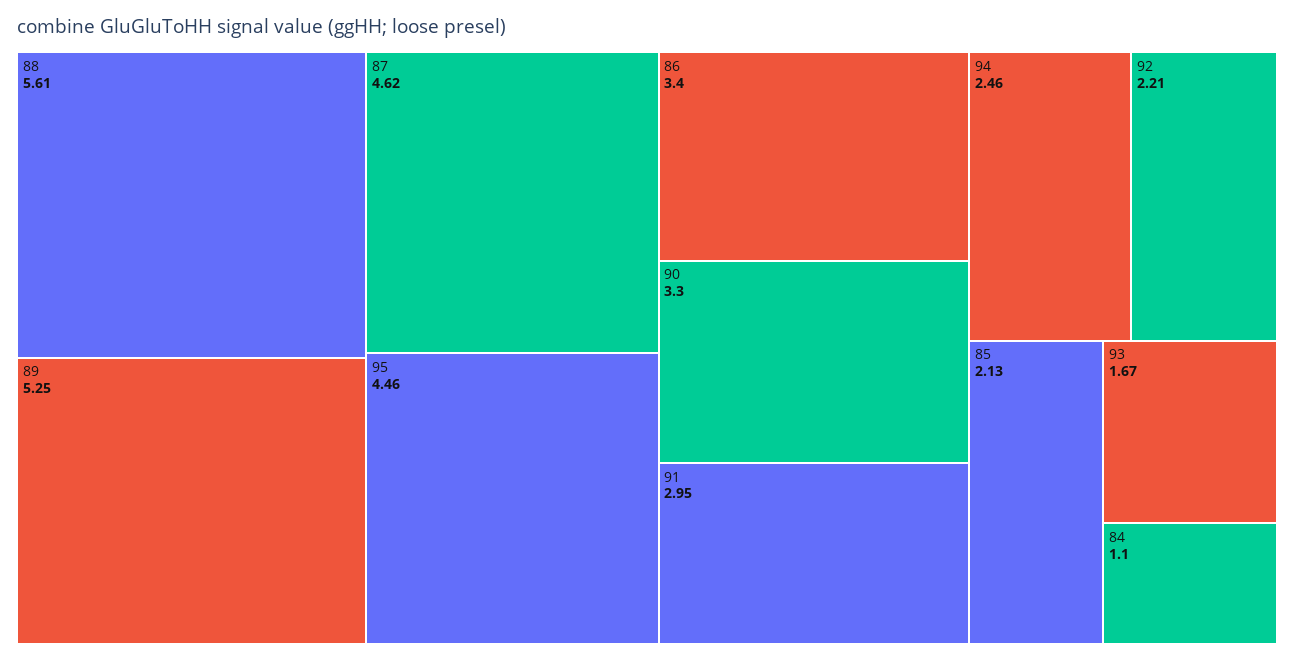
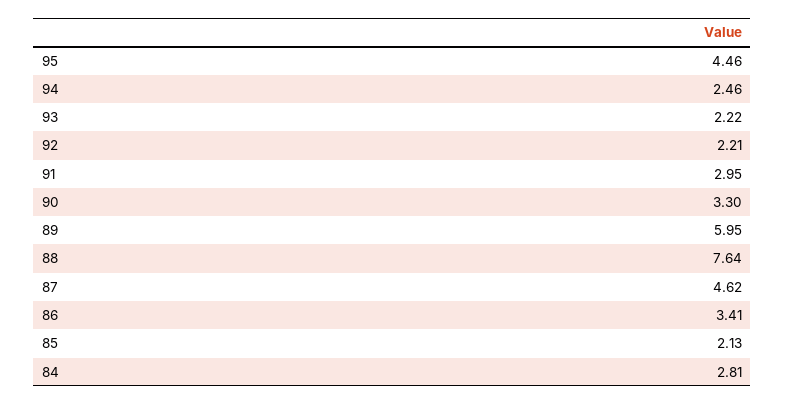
  {
-   "88": 5.61,
+   "88": 7.64,
-   "89": 5.25,
+   "89": 5.95,
    "87": 4.62,
    "95": 4.46,
-   "86": 3.4,
+   "86": 3.41,
    "90": 3.3,
    "91": 2.95,
    "94": 2.46,
    "92": 2.21,
    "85": 2.13,
-   "93": 1.67,
+   "93": 2.22,
-   "84": 1.1
+   "84": 2.81
  }

